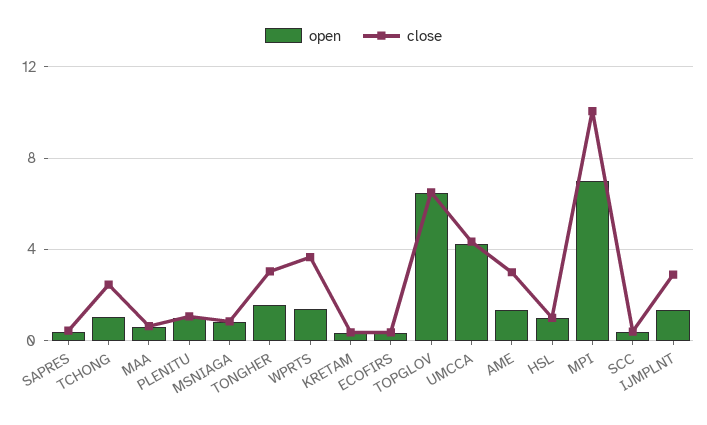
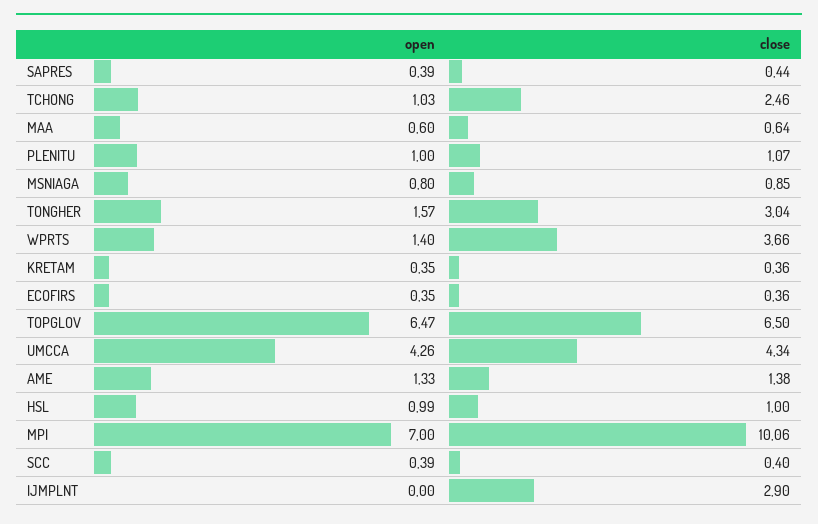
  {
    "open": {
      "SAPRES": 0.39,
      "TCHONG": 1.03,
      "MAA": 0.6,
      "PLENITU": 1,
      "MSNIAGA": 0.8,
      "TONGHER": 1.57,
      "WPRTS": 1.4,
      "KRETAM": 0.35,
      "ECOFIRS": 0.35,
      "TOPGLOV": 6.47,
      "UMCCA": 4.26,
      "AME": 1.33,
      "HSL": 0.99,
      "MPI": 7,
      "SCC": 0.39,
-     "IJMPLNT": 1.5
+     "IJMPLNT": 0
    },
    "close": {
      "SAPRES": 0.44,
      "TCHONG": 2.46,
      "MAA": 0.64,
      "PLENITU": 1.07,
      "MSNIAGA": 0.85,
      "TONGHER": 3.04,
      "WPRTS": 3.66,
      "KRETAM": 0.36,
      "ECOFIRS": 0.36,
      "TOPGLOV": 6.5,
      "UMCCA": 4.34,
-     "AME": 3,
+     "AME": 1.38,
      "HSL": 1,
      "MPI": 10.06,
      "SCC": 0.4,
      "IJMPLNT": 2.9
    }
  }

